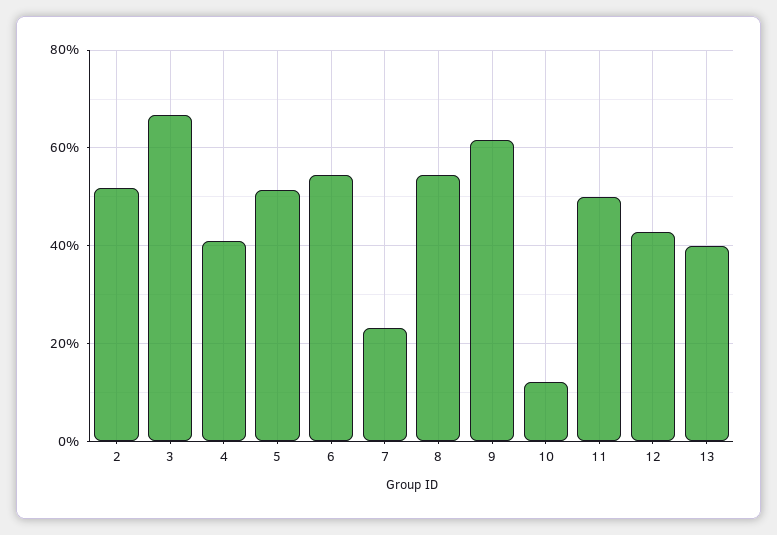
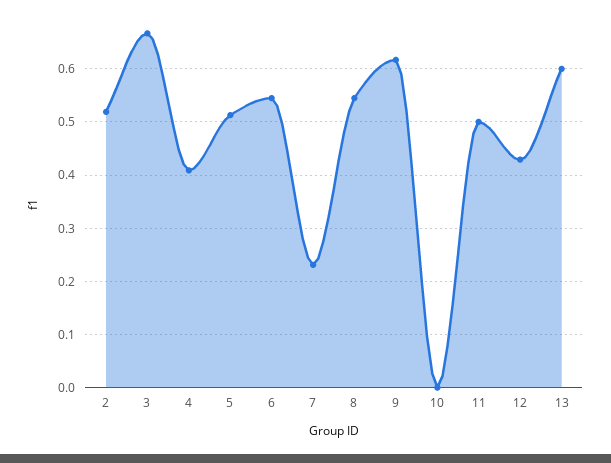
  {
    "2": 0.52,
    "3": 0.66,
    "4": 0.4,
    "5": 0.52,
    "6": 0.54,
    "7": 0.24,
    "8": 0.54,
    "9": 0.62,
-   "10": 0.12,
+   "10": 0,
    "11": 0.5,
    "12": 0.42,
-   "13": 0.4
+   "13": 0.6
  }

